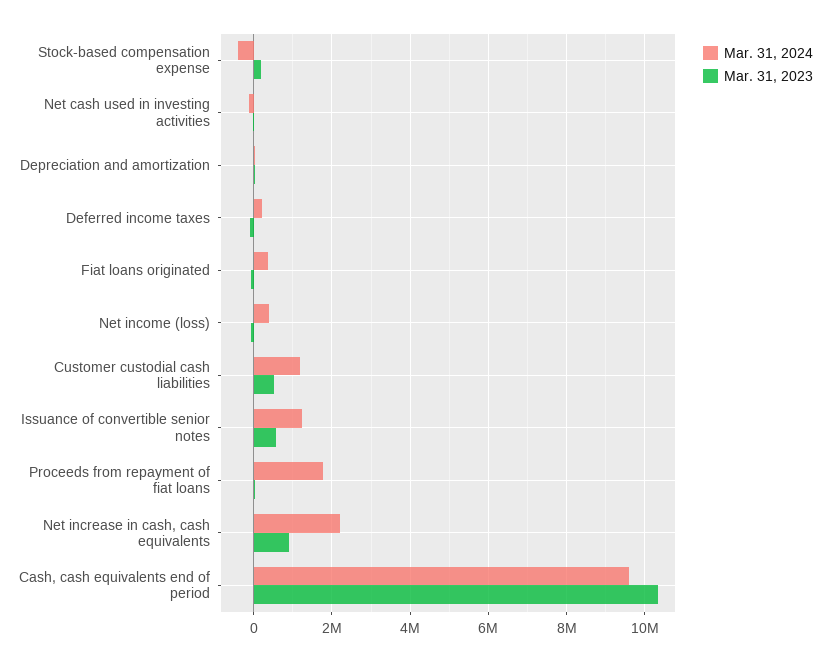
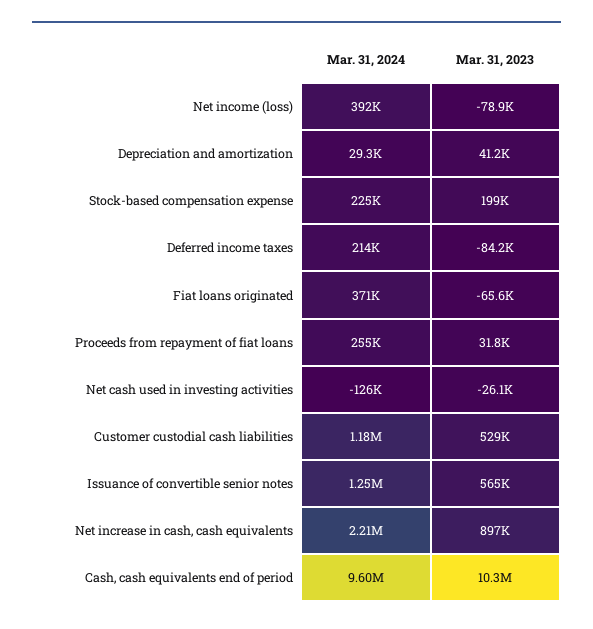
  {
    "Mar. 31, 2024": {
-     "Stock-based compensation expense": -400000,
+     "Stock-based compensation expense": 225000,
      "Net cash used in investing activities": -126000,
      "Depreciation and amortization": 29300,
      "Deferred income taxes": 214000,
      "Fiat loans originated": 371000,
      "Net income (loss)": 392000,
      "Customer custodial cash liabilities": 1180000,
      "Issuance of convertible senior notes": 1250000,
-     "Proceeds from repayment of fiat loans": 1800000,
+     "Proceeds from repayment of fiat loans": 255000,
      "Net increase in cash, cash equivalents": 2210000,
      "Cash, cash equivalents end of period": 9600000
    },
    "Mar. 31, 2023": {
      "Stock-based compensation expense": 199000,
      "Net cash used in investing activities": -26100,
      "Depreciation and amortization": 41200,
      "Deferred income taxes": -84200,
      "Fiat loans originated": -65600,
      "Net income (loss)": -78900,
      "Customer custodial cash liabilities": 529000,
      "Issuance of convertible senior notes": 565000,
      "Proceeds from repayment of fiat loans": 31800,
      "Net increase in cash, cash equivalents": 897000,
      "Cash, cash equivalents end of period": 10300000
    }
  }

